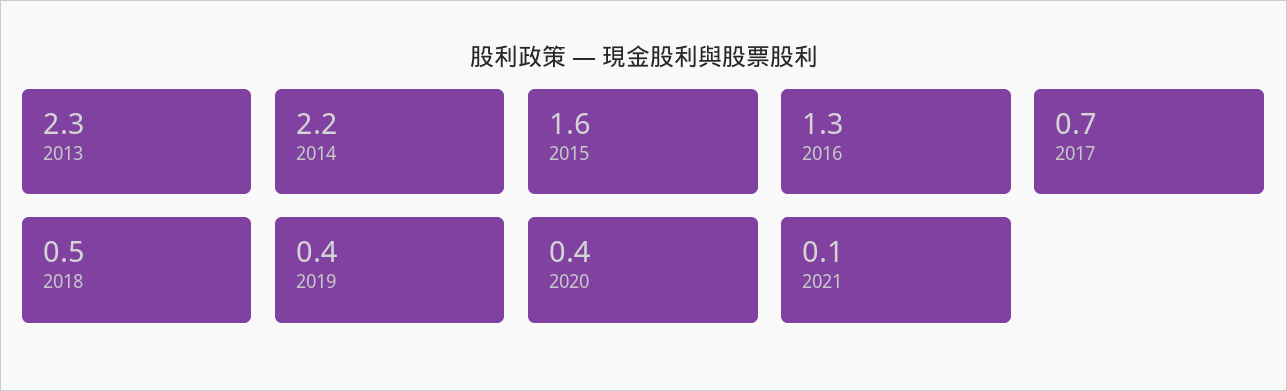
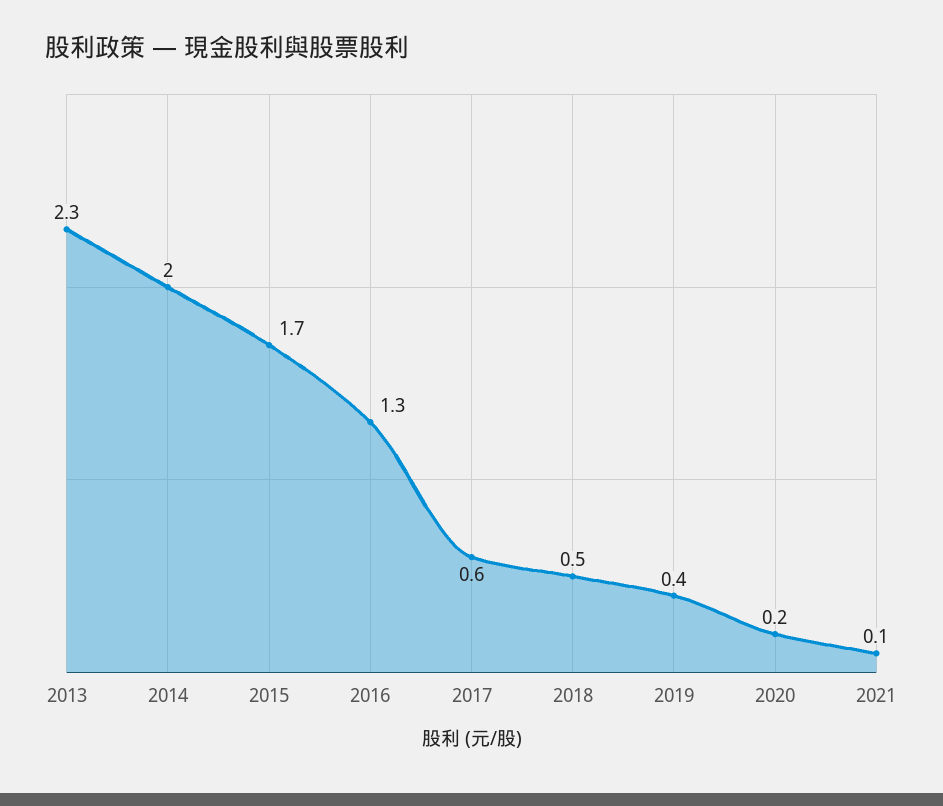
  {
    "2013": 2.3,
-   "2014": 2.2,
+   "2014": 2,
-   "2015": 1.6,
+   "2015": 1.7,
    "2016": 1.3,
-   "2017": 0.7,
+   "2017": 0.6,
    "2018": 0.5,
    "2019": 0.4,
-   "2020": 0.4,
+   "2020": 0.2,
    "2021": 0.1
  }

